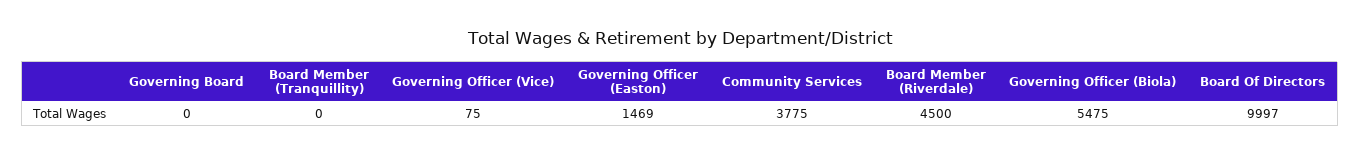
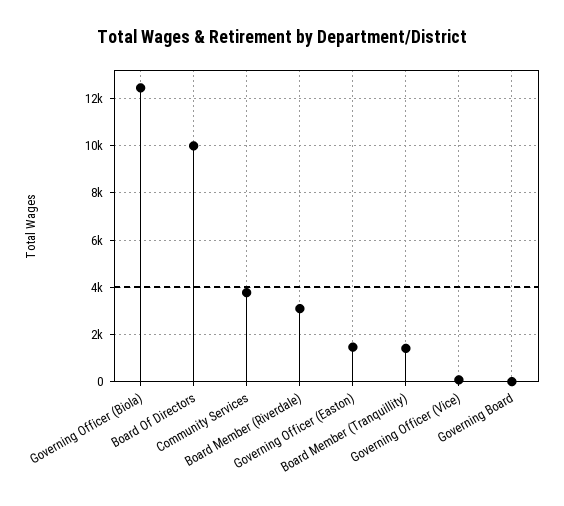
  {
    "Governing Board": 0,
-   "Board Member (Tranquillity)": 0,
+   "Board Member (Tranquillity)": 1500,
    "Governing Officer (Vice)": 75,
    "Governing Officer (Easton)": 1469,
    "Community Services": 3775,
-   "Board Member (Riverdale)": 4500,
+   "Board Member (Riverdale)": 3000,
-   "Governing Officer (Biola)": 5475,
+   "Governing Officer (Biola)": 12500,
    "Board Of Directors": 9997
  }

